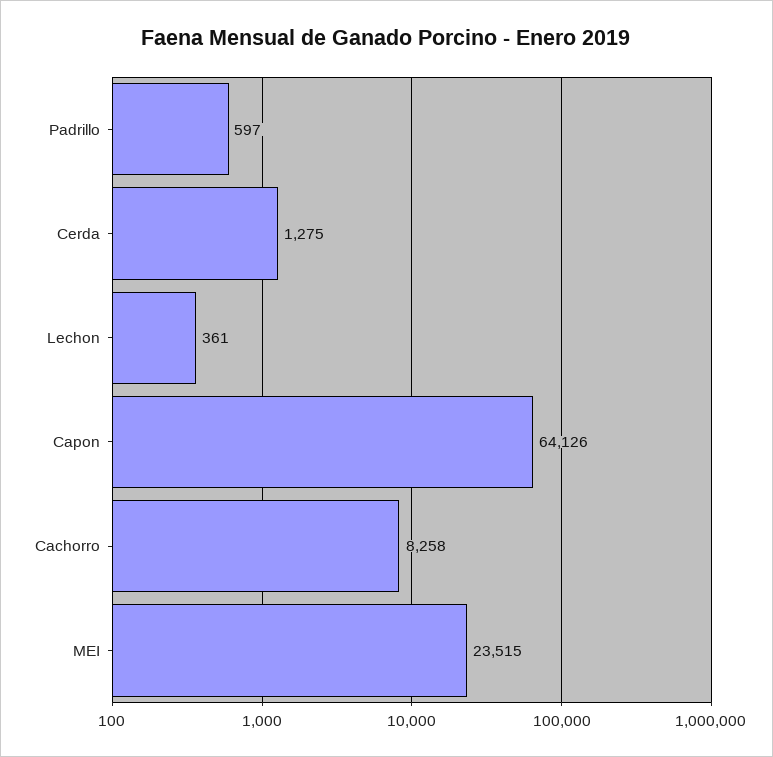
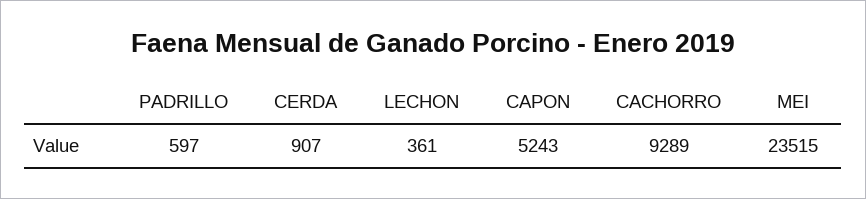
  {
    "Padrillo": 597,
-   "Cerda": 1275,
+   "Cerda": 907,
    "Lechon": 361,
-   "Capon": 64126,
+   "Capon": 5243,
-   "Cachorro": 8258,
+   "Cachorro": 9289,
    "MEI": 23515
  }

